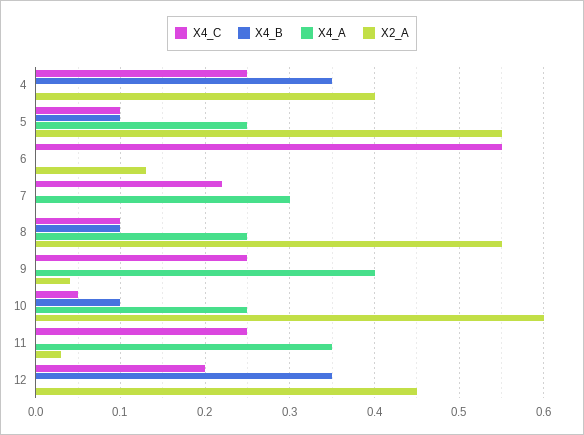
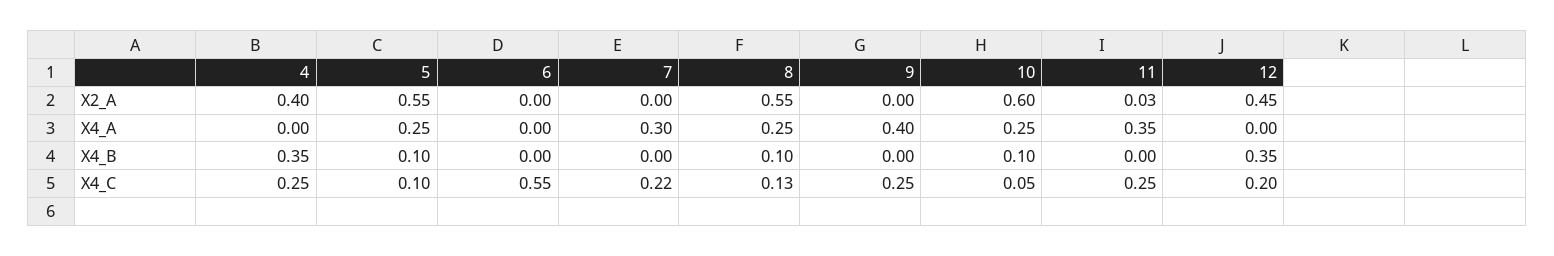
  {
    "X4_C": {
      "4": 0.25,
      "5": 0.1,
      "6": 0.55,
      "7": 0.22,
-     "8": 0.1,
+     "8": 0.13,
      "9": 0.25,
      "10": 0.05,
      "11": 0.25,
      "12": 0.2
    },
    "X4_B": {
      "4": 0.35,
      "5": 0.1,
      "6": 0,
      "7": 0,
      "8": 0.1,
      "9": 0,
      "10": 0.1,
      "11": 0,
      "12": 0.35
    },
    "X4_A": {
      "4": 0,
      "5": 0.25,
      "6": 0,
      "7": 0.3,
      "8": 0.25,
      "9": 0.4,
      "10": 0.25,
      "11": 0.35,
      "12": 0
    },
    "X2_A": {
      "4": 0.4,
      "5": 0.55,
-     "6": 0.13,
+     "6": 0,
      "7": 0,
      "8": 0.55,
-     "9": 0.04,
+     "9": 0,
      "10": 0.6,
      "11": 0.03,
      "12": 0.45
    }
  }

